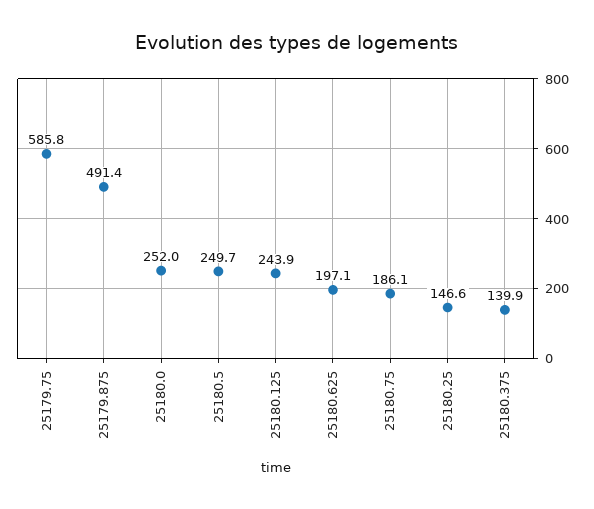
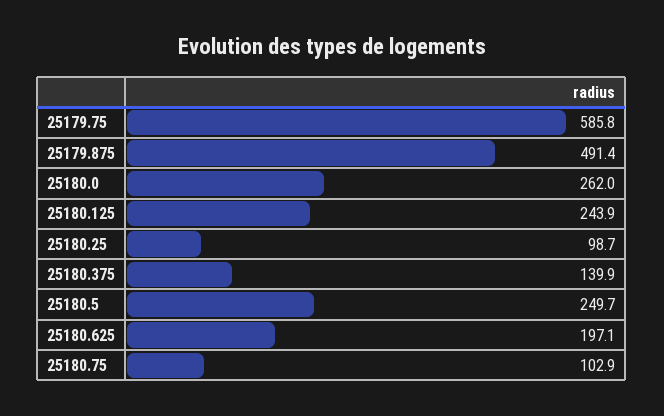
  {
    "25179.75": 585.8,
    "25179.875": 491.4,
-   "25180.0": 252,
+   "25180.0": 262,
    "25180.5": 249.7,
    "25180.125": 243.9,
    "25180.625": 197.1,
-   "25180.75": 186.1,
+   "25180.75": 102.9,
-   "25180.25": 146.6,
+   "25180.25": 98.7,
    "25180.375": 139.9
  }

